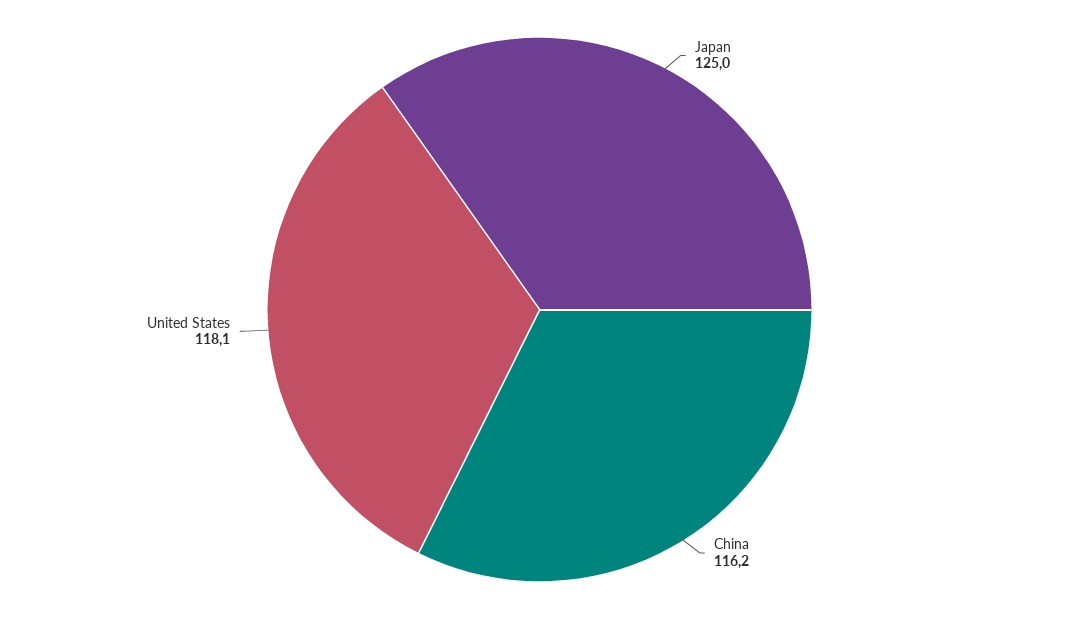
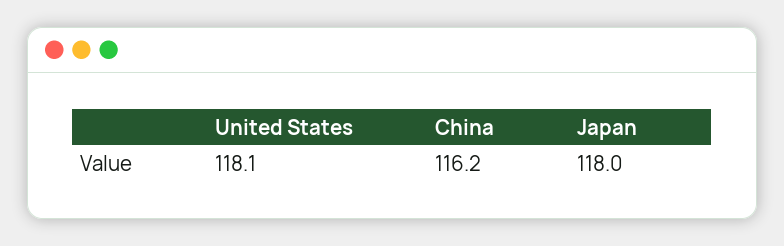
  {
-   "Japan": 125,
+   "Japan": 118,
    "China": 116.2,
    "United States": 118.1
  }

